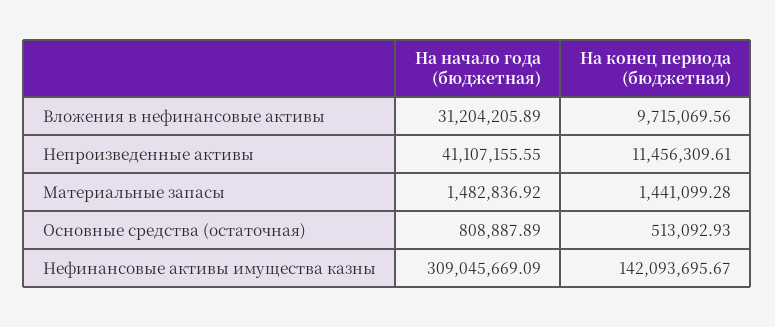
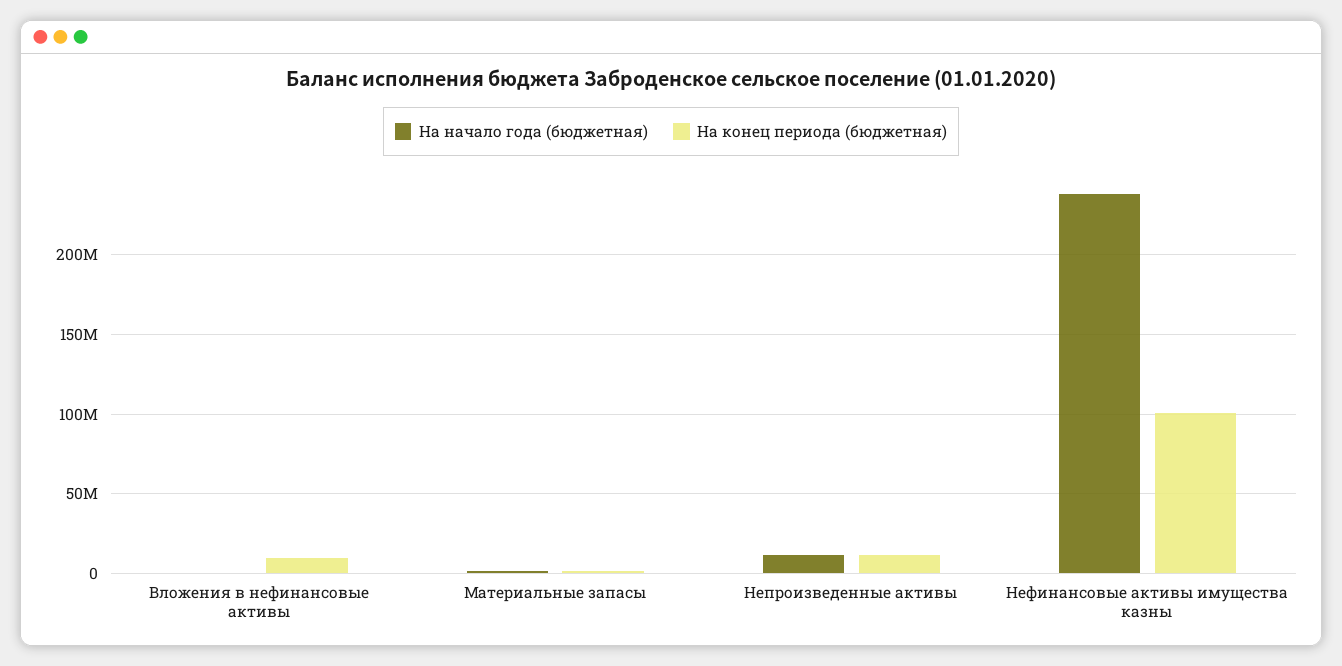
  {
    "На начало года (бюджетная)": {
-     "Вложения в нефинансовые активы": 31204205.89,
+     "Вложения в нефинансовые активы": 0,
-     "Непроизведенные активы": 41107155.55,
+     "Непроизведенные активы": 10000000,
      "Материальные запасы": 1482836.92,
-     "Основные средства (остаточная)": 808887.89,
-     "Нефинансовые активы имущества казны": 309045669.09
+     "Нефинансовые активы имущества казны": 240000000
    },
    "На конец периода (бюджетная)": {
      "Вложения в нефинансовые активы": 9715069.56,
      "Непроизведенные активы": 11456309.61,
      "Материальные запасы": 1441099.28,
-     "Основные средства (остаточная)": 513092.93,
-     "Нефинансовые активы имущества казны": 142093695.67
+     "Нефинансовые активы имущества казны": 100000000
    }
  }

